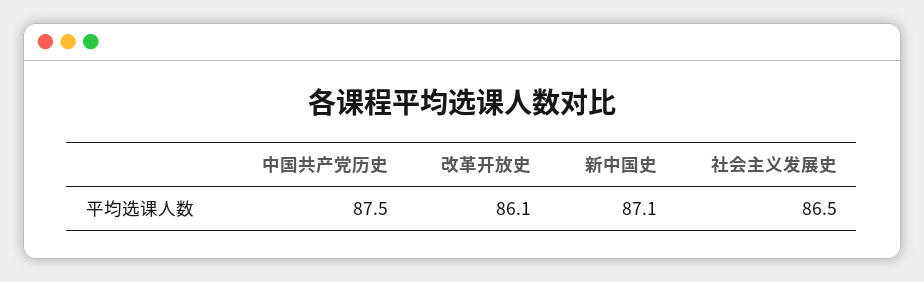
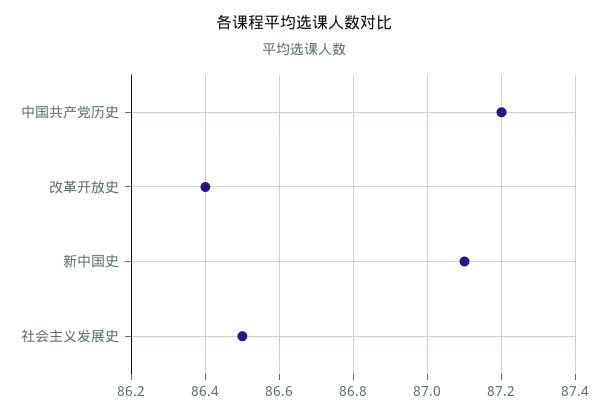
  {
-   "中国共产党历史": 87.5,
+   "中国共产党历史": 87.2,
-   "改革开放史": 86.1,
+   "改革开放史": 86.4,
    "新中国史": 87.1,
    "社会主义发展史": 86.5
  }

